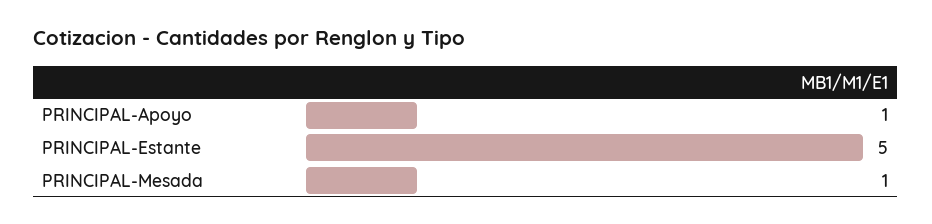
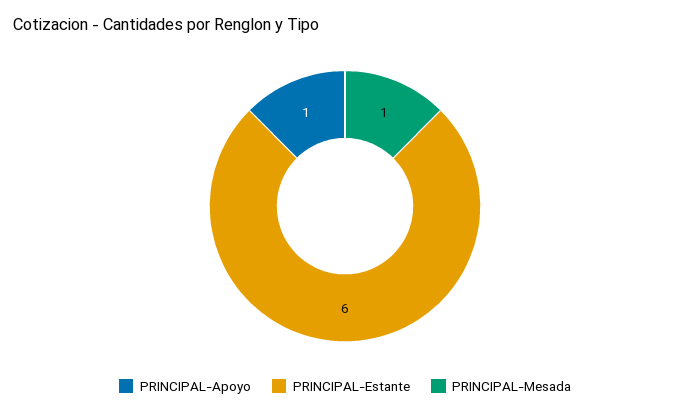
  {
    "PRINCIPAL-Apoyo": 1,
-   "PRINCIPAL-Estante": 5,
+   "PRINCIPAL-Estante": 6,
    "PRINCIPAL-Mesada": 1
  }

